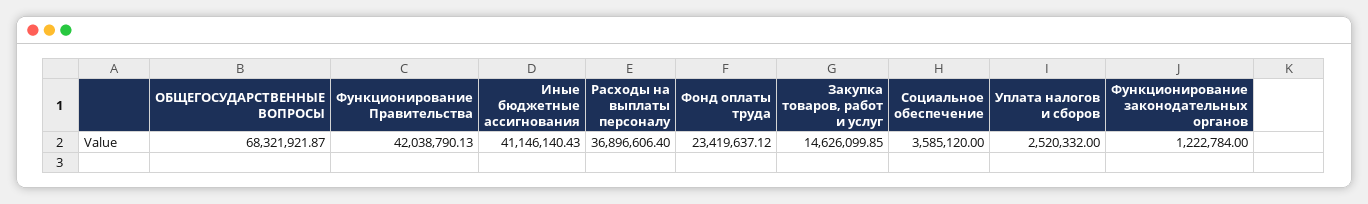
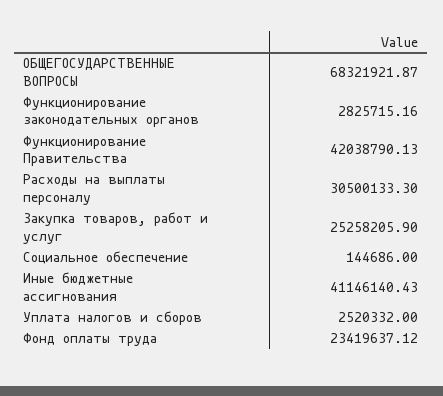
  {
    "ОБЩЕГОСУДАРСТВЕННЫЕ ВОПРОСЫ": 68321921.87,
    "Функционирование Правительства": 42038790.13,
    "Иные бюджетные ассигнования": 41146140.43,
-   "Расходы на выплаты персоналу": 36896606.4,
+   "Расходы на выплаты персоналу": 30500133.3,
    "Фонд оплаты труда": 23419637.12,
-   "Закупка товаров, работ и услуг": 14626099.85,
+   "Закупка товаров, работ и услуг": 25258205.9,
-   "Социальное обеспечение": 3585120,
+   "Социальное обеспечение": 144686,
    "Уплата налогов и сборов": 2520332,
-   "Функционирование законодательных органов": 1222784
+   "Функционирование законодательных органов": 2825715.16
  }

